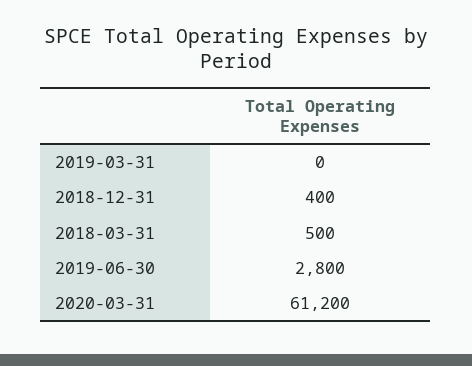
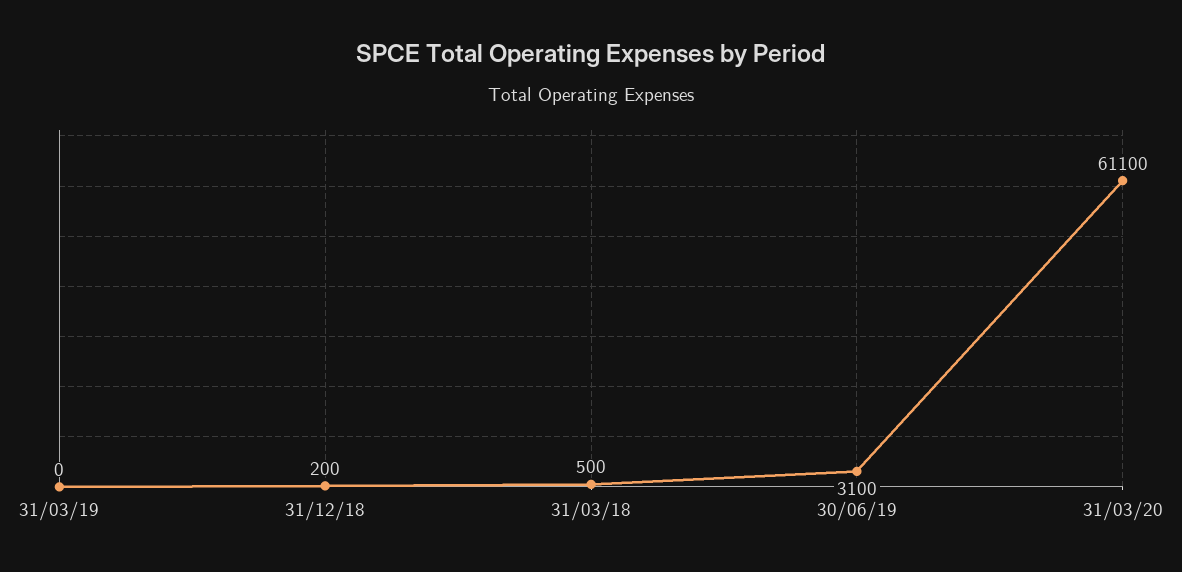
  {
    "2019-03-31": 0,
-   "2018-12-31": 400,
+   "2018-12-31": 200,
    "2018-03-31": 500,
-   "2019-06-30": 2800,
+   "2019-06-30": 3100,
-   "2020-03-31": 61200
+   "2020-03-31": 61100
  }

